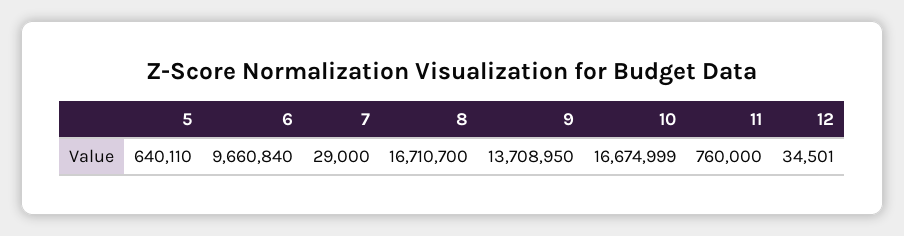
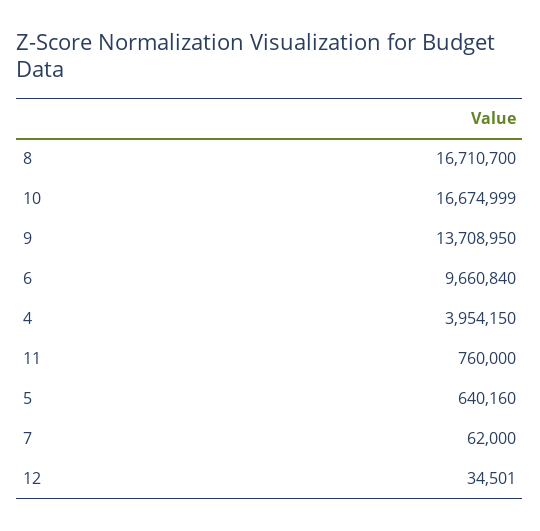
  {
-   "5": 640110,
+   "5": 640160,
    "6": 9660840,
-   "7": 29000,
+   "7": 62000,
    "8": 16710700,
    "9": 13708950,
    "10": 16674999,
    "11": 760000,
-   "12": 34501
+   "12": 34501,
+   "4": 3954150
  }

